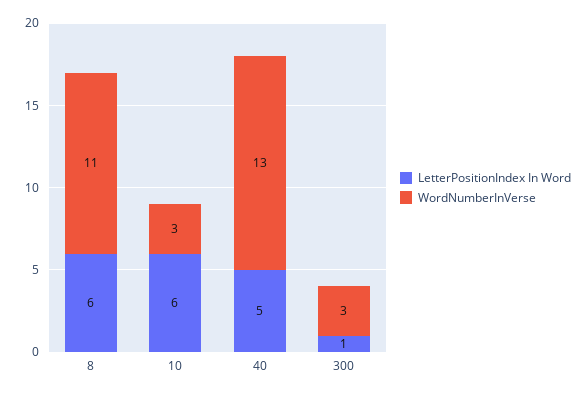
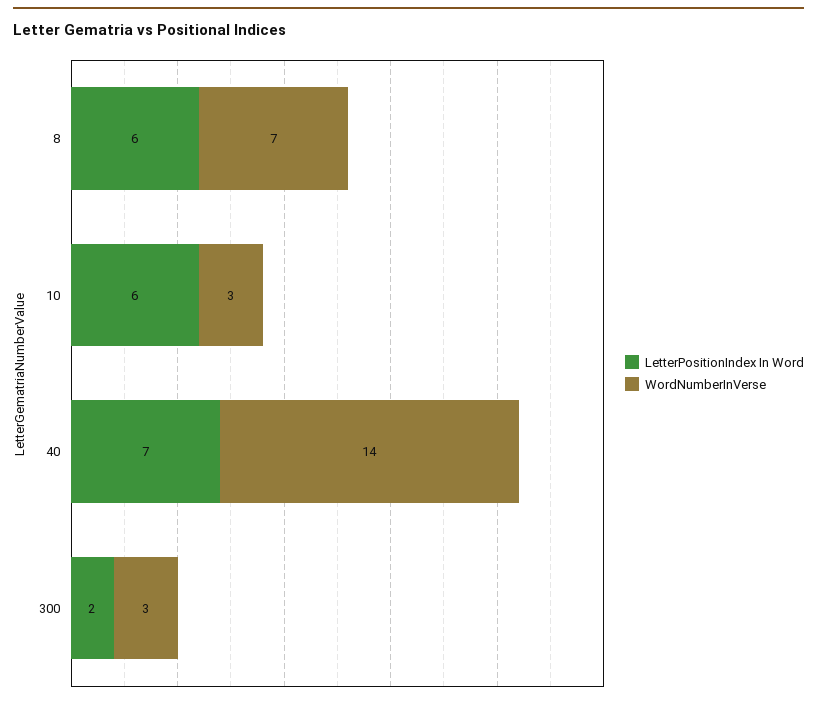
  {
    "LetterPositionIndex In Word": {
      "8": 6,
      "10": 6,
-     "40": 5,
+     "40": 7,
-     "300": 1
+     "300": 2
    },
    "WordNumberInVerse": {
-     "8": 11,
+     "8": 7,
      "10": 3,
-     "40": 13,
+     "40": 14,
      "300": 3
    }
  }

